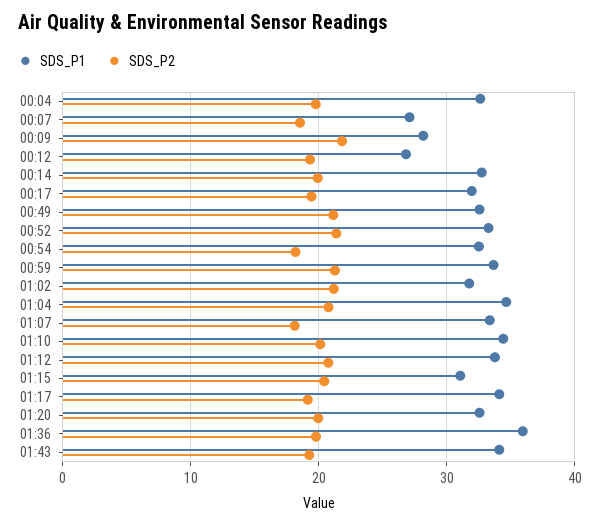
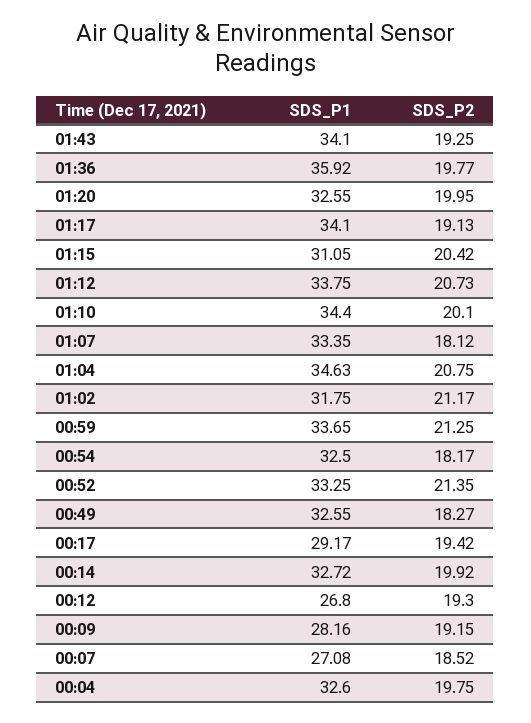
  {
    "SDS_P1": {
      "00:04": 32.6,
      "00:07": 27.08,
      "00:09": 28.16,
      "00:12": 26.8,
      "00:14": 32.72,
-     "00:17": 32,
+     "00:17": 29.17,
      "00:49": 32.55,
      "00:52": 33.25,
      "00:54": 32.5,
      "00:59": 33.65,
      "01:02": 31.75,
      "01:04": 34.63,
      "01:07": 33.35,
      "01:10": 34.4,
      "01:12": 33.75,
      "01:15": 31.05,
      "01:17": 34.1,
      "01:20": 32.55,
      "01:36": 35.92,
      "01:43": 34.1
    },
    "SDS_P2": {
      "00:04": 19.75,
      "00:07": 18.52,
-     "00:09": 22,
+     "00:09": 19.15,
      "00:12": 19.3,
      "00:14": 19.92,
      "00:17": 19.42,
-     "00:49": 21,
+     "00:49": 18.27,
      "00:52": 21.35,
      "00:54": 18.17,
      "00:59": 21.25,
      "01:02": 21.17,
      "01:04": 20.75,
      "01:07": 18.12,
      "01:10": 20.1,
      "01:12": 20.73,
      "01:15": 20.42,
      "01:17": 19.13,
      "01:20": 19.95,
      "01:36": 19.77,
      "01:43": 19.25
    }
  }

